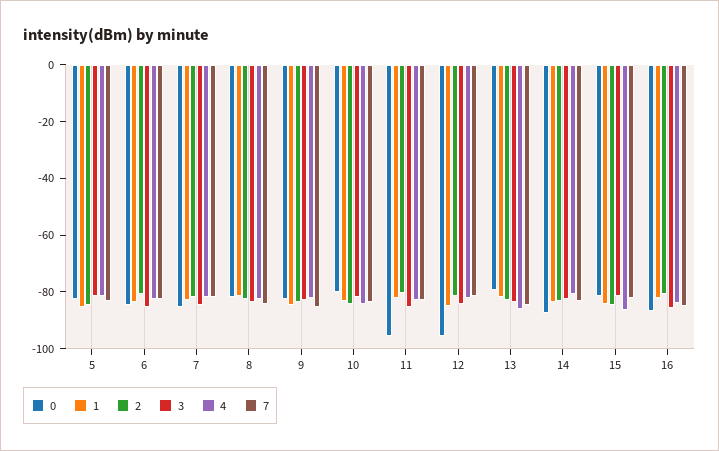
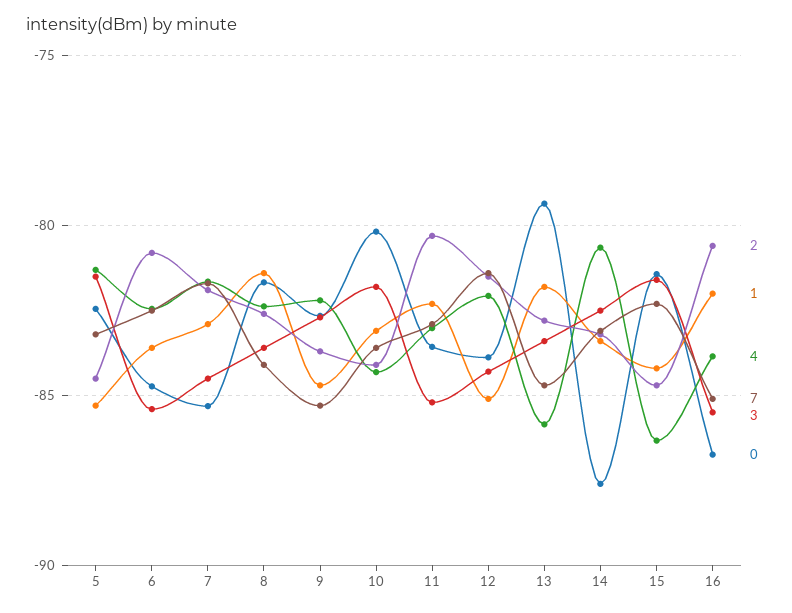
  {
    "0": {
      "5": -82.5,
      "6": -84.5,
      "7": -85.5,
      "8": -81.5,
      "9": -82.5,
      "10": -80,
-     "11": -95,
+     "11": -83.5,
-     "12": -95,
+     "12": -84,
      "13": -79.5,
      "14": -87.5,
      "15": -81.5,
      "16": -86.5
    },
    "1": {
      "5": -85.5,
      "6": -83.5,
      "7": -83,
      "8": -81.5,
      "9": -84.5,
      "10": -83,
      "11": -82.5,
      "12": -85,
      "13": -82,
      "14": -83.5,
      "15": -84,
      "16": -82
    },
    "2": {
      "5": -84.5,
      "6": -81,
      "7": -82,
      "8": -82.5,
      "9": -83.5,
      "10": -84,
      "11": -80.5,
      "12": -81.5,
      "13": -83,
      "14": -83,
      "15": -84.5,
      "16": -80.5
    },
    "3": {
      "5": -81.5,
      "6": -85.5,
      "7": -84.5,
      "8": -83.5,
      "9": -82.5,
      "10": -82,
      "11": -85,
      "12": -84.5,
      "13": -83.5,
      "14": -82.5,
      "15": -81.5,
      "16": -85.5
    },
    "4": {
      "5": -81.5,
      "6": -82.5,
      "7": -81.5,
      "8": -82.5,
      "9": -82,
      "10": -84.5,
      "11": -83,
      "12": -82,
      "13": -86,
      "14": -80.5,
      "15": -86.5,
      "16": -84
    },
    "7": {
      "5": -83,
      "6": -82.5,
      "7": -81.5,
      "8": -84,
      "9": -85.5,
      "10": -83.5,
      "11": -83,
      "12": -81.5,
      "13": -84.5,
      "14": -83,
      "15": -82.5,
      "16": -85
    }
  }

